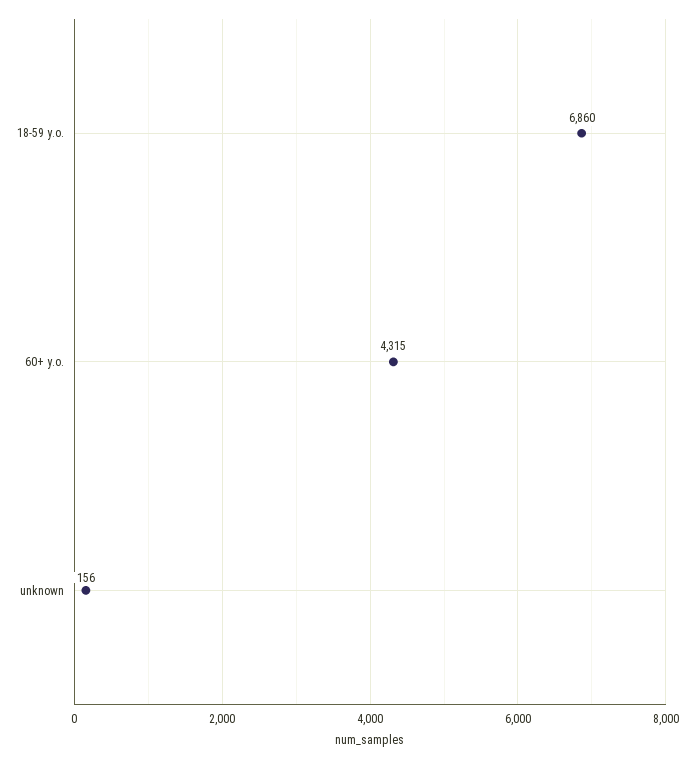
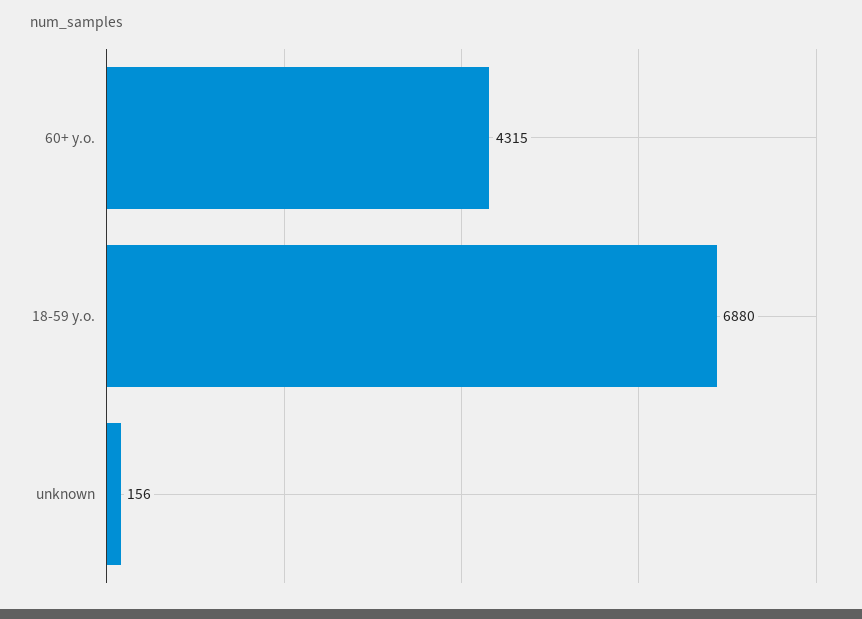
  {
-   "18-59 y.o.": 6860,
+   "18-59 y.o.": 6880,
    "60+ y.o.": 4315,
    "unknown": 156
  }

